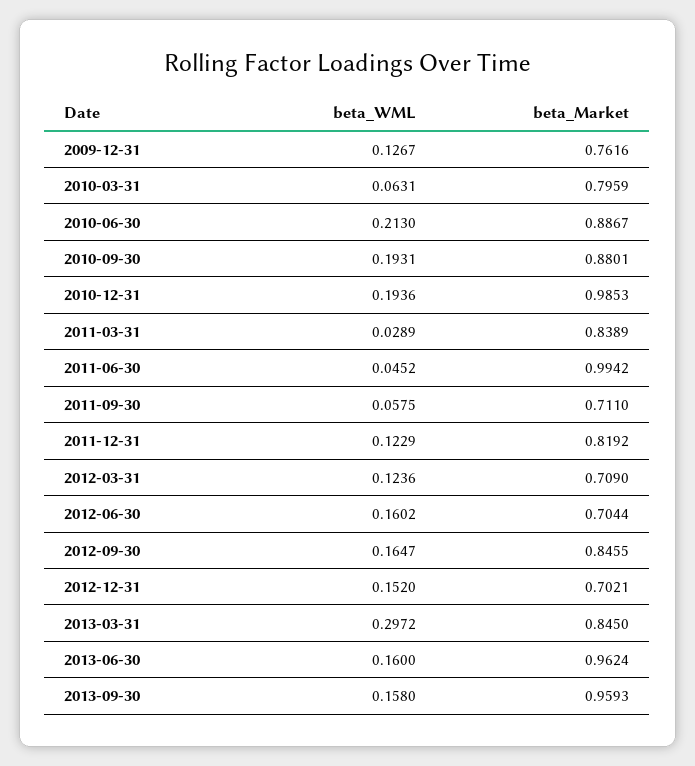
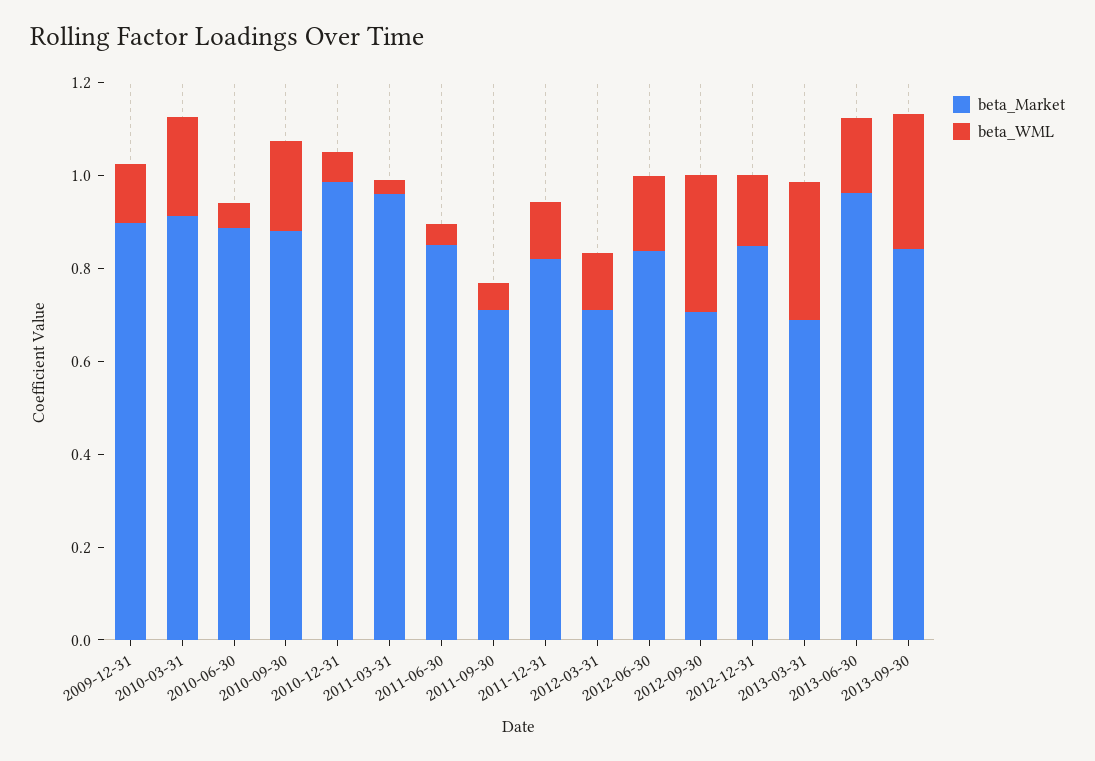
  {
    "beta_WML": {
      "2009-12-31": 0.1267,
-     "2010-03-31": 0.0631,
+     "2010-03-31": 0.2,
-     "2010-06-30": 0.213,
+     "2010-06-30": 0.05,
      "2010-09-30": 0.1931,
-     "2010-12-31": 0.1936,
+     "2010-12-31": 0.05,
      "2011-03-31": 0.0289,
      "2011-06-30": 0.0452,
      "2011-09-30": 0.0575,
      "2011-12-31": 0.1229,
      "2012-03-31": 0.1236,
      "2012-06-30": 0.1602,
-     "2012-09-30": 0.1647,
+     "2012-09-30": 0.3,
      "2012-12-31": 0.152,
      "2013-03-31": 0.2972,
      "2013-06-30": 0.16,
-     "2013-09-30": 0.158
+     "2013-09-30": 0.3
    },
    "beta_Market": {
-     "2009-12-31": 0.7616,
+     "2009-12-31": 0.9,
-     "2010-03-31": 0.7959,
+     "2010-03-31": 0.9,
      "2010-06-30": 0.8867,
      "2010-09-30": 0.8801,
      "2010-12-31": 0.9853,
-     "2011-03-31": 0.8389,
+     "2011-03-31": 0.95,
-     "2011-06-30": 0.9942,
+     "2011-06-30": 0.85,
      "2011-09-30": 0.711,
      "2011-12-31": 0.8192,
      "2012-03-31": 0.709,
-     "2012-06-30": 0.7044,
+     "2012-06-30": 0.85,
-     "2012-09-30": 0.8455,
+     "2012-09-30": 0.7,
-     "2012-12-31": 0.7021,
+     "2012-12-31": 0.85,
-     "2013-03-31": 0.845,
+     "2013-03-31": 0.7,
      "2013-06-30": 0.9624,
-     "2013-09-30": 0.9593
+     "2013-09-30": 0.85
    }
  }

